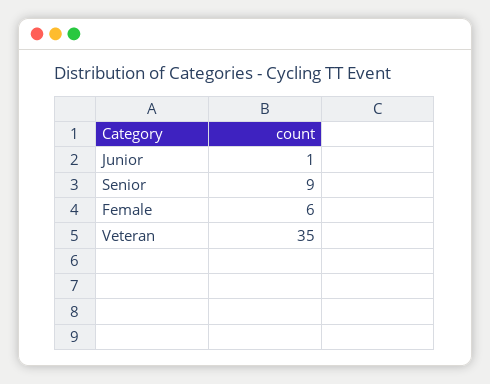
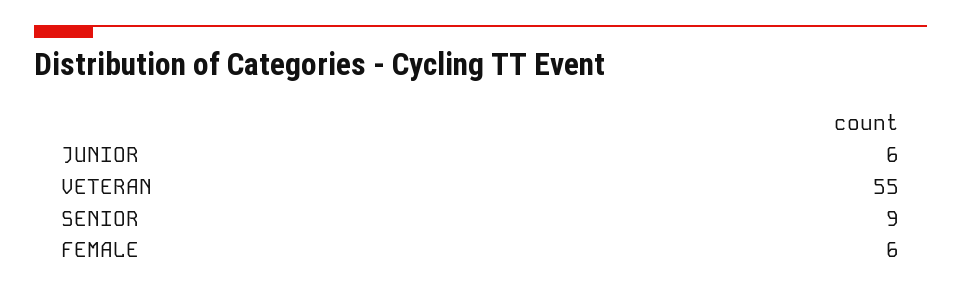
  {
-   "Junior": 1,
+   "Junior": 6,
    "Senior": 9,
    "Female": 6,
-   "Veteran": 35
+   "Veteran": 55
  }

